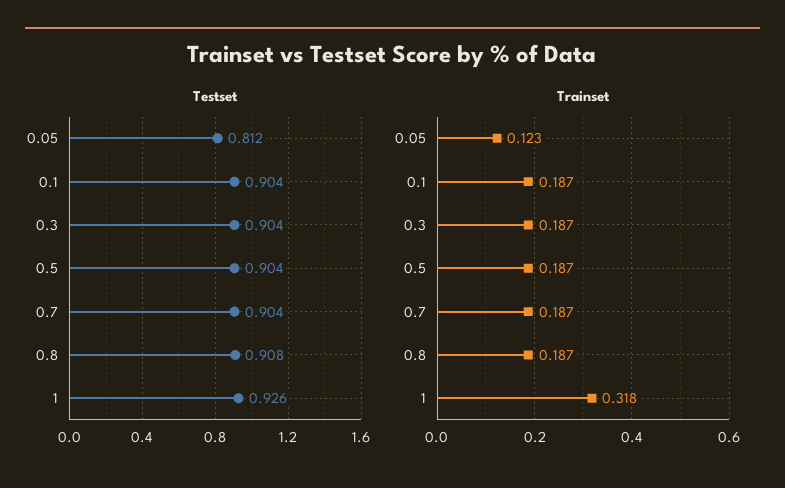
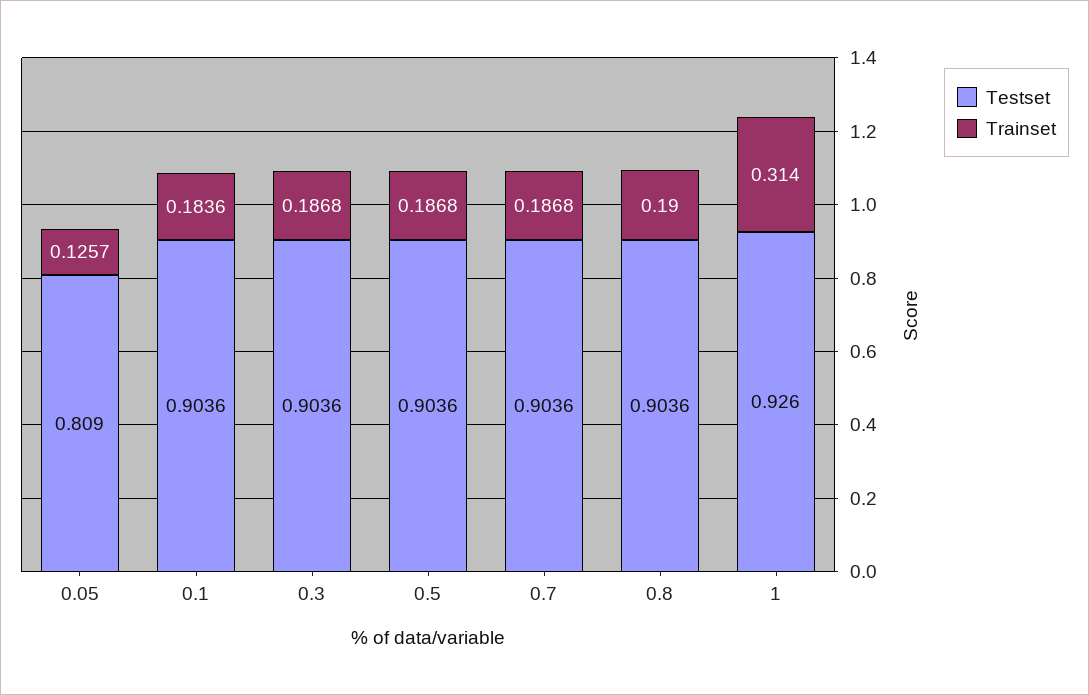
  {
    "Testset": {
-     "0.05": 0.812,
+     "0.05": 0.809,
      "0.1": 0.9036,
      "0.3": 0.9036,
      "0.5": 0.9036,
      "0.7": 0.9036,
-     "0.8": 0.908,
+     "0.8": 0.9036,
      "1": 0.926
    },
    "Trainset": {
-     "0.05": 0.123,
+     "0.05": 0.1257,
-     "0.1": 0.187,
+     "0.1": 0.1836,
      "0.3": 0.1868,
      "0.5": 0.1868,
      "0.7": 0.1868,
-     "0.8": 0.187,
+     "0.8": 0.19,
-     "1": 0.318
+     "1": 0.314
    }
  }

